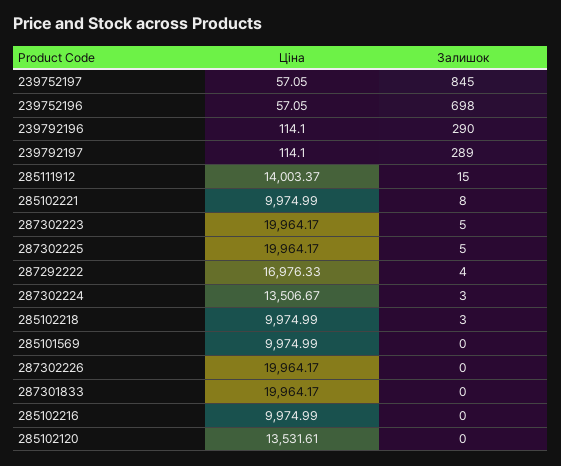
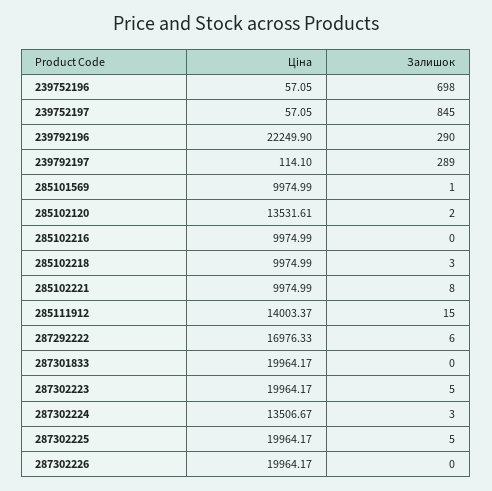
  {
    "Ціна": {
      "239752197": 57.05,
      "239752196": 57.05,
-     "239792196": 114.1,
+     "239792196": 22249.9,
      "239792197": 114.1,
      "285111912": 14003.37,
      "285102221": 9974.99,
      "287302223": 19964.17,
      "287302225": 19964.17,
      "287292222": 16976.33,
      "287302224": 13506.67,
      "285102218": 9974.99,
      "285101569": 9974.99,
      "287302226": 19964.17,
      "287301833": 19964.17,
      "285102216": 9974.99,
      "285102120": 13531.61
    },
    "Залишок": {
      "239752197": 845,
      "239752196": 698,
      "239792196": 290,
      "239792197": 289,
      "285111912": 15,
      "285102221": 8,
      "287302223": 5,
      "287302225": 5,
-     "287292222": 4,
+     "287292222": 6,
      "287302224": 3,
      "285102218": 3,
-     "285101569": 0,
+     "285101569": 1,
      "287302226": 0,
      "287301833": 0,
      "285102216": 0,
-     "285102120": 0
+     "285102120": 2
    }
  }

